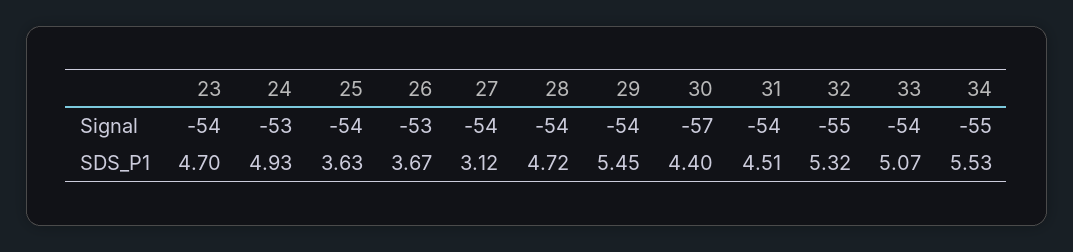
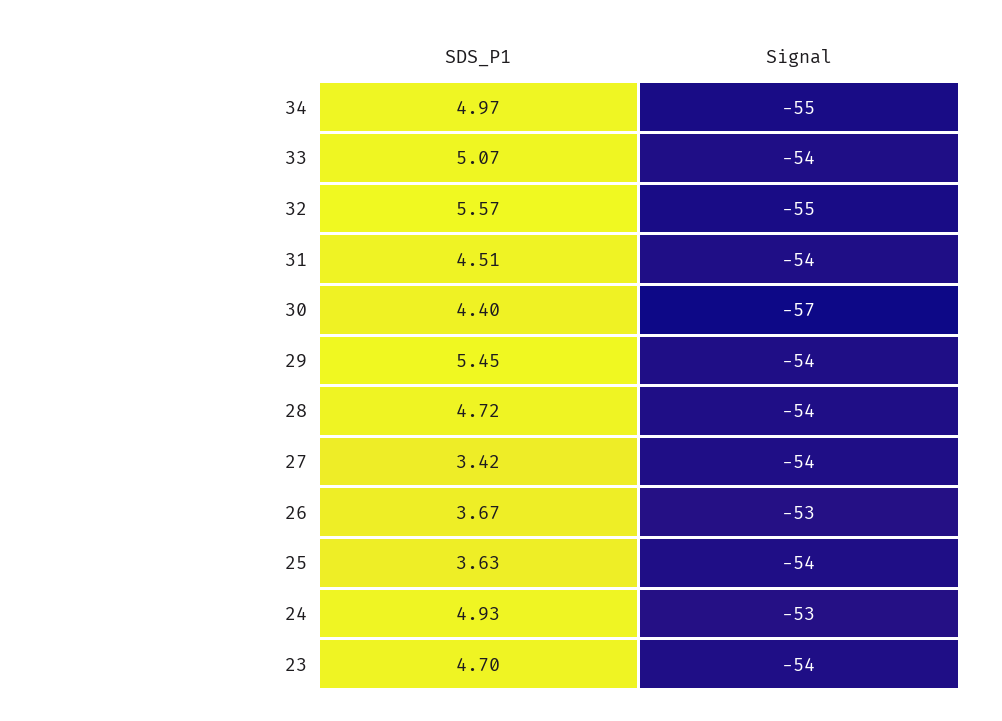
  {
    "23": {
      "Signal": -54,
      "SDS_P1": 4.7
    },
    "24": {
      "Signal": -53,
      "SDS_P1": 4.93
    },
    "25": {
      "Signal": -54,
      "SDS_P1": 3.63
    },
    "26": {
      "Signal": -53,
      "SDS_P1": 3.67
    },
    "27": {
      "Signal": -54,
-     "SDS_P1": 3.12
+     "SDS_P1": 3.42
    },
    "28": {
      "Signal": -54,
      "SDS_P1": 4.72
    },
    "29": {
      "Signal": -54,
      "SDS_P1": 5.45
    },
    "30": {
      "Signal": -57,
      "SDS_P1": 4.4
    },
    "31": {
      "Signal": -54,
      "SDS_P1": 4.51
    },
    "32": {
      "Signal": -55,
-     "SDS_P1": 5.32
+     "SDS_P1": 5.57
    },
    "33": {
      "Signal": -54,
      "SDS_P1": 5.07
    },
    "34": {
      "Signal": -55,
-     "SDS_P1": 5.53
+     "SDS_P1": 4.97
    }
  }

